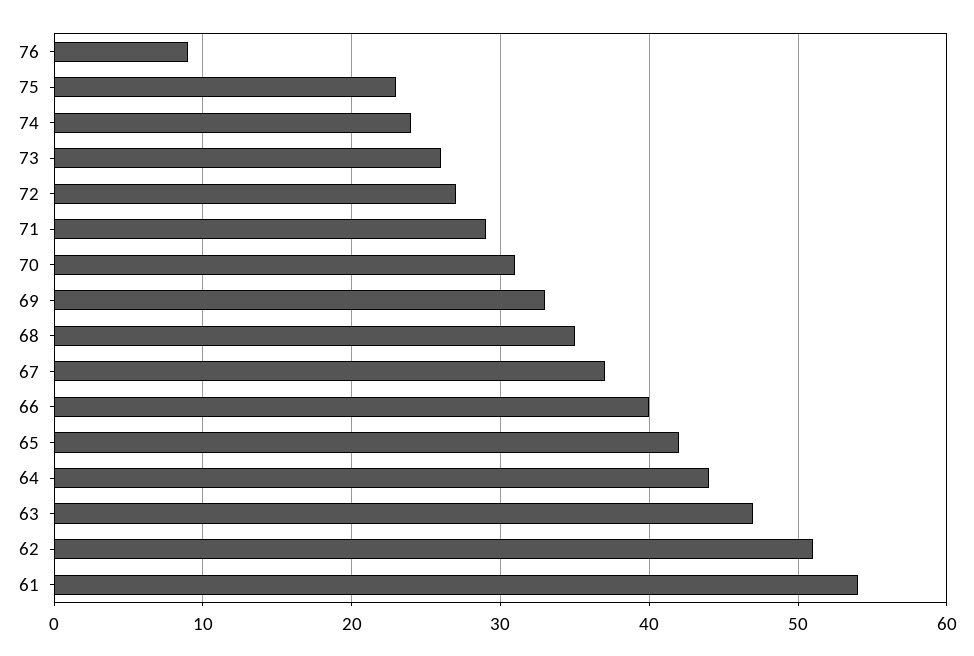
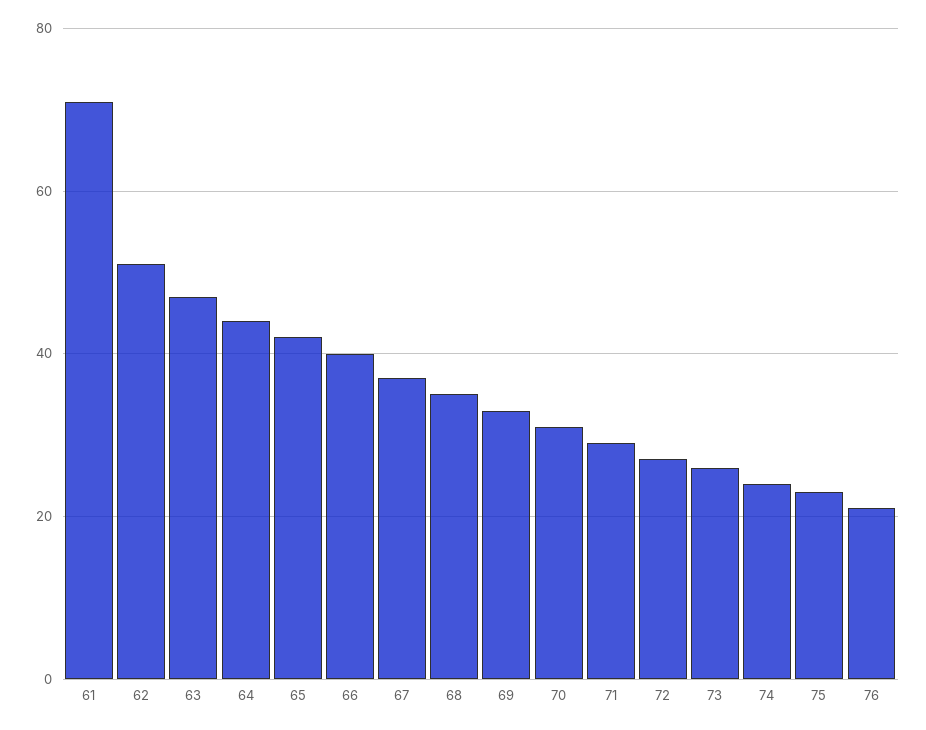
  {
-   "76": 9,
+   "76": 20,
    "75": 23,
    "74": 24,
    "73": 26,
    "72": 27,
    "71": 29,
    "70": 31,
    "69": 33,
    "68": 35,
    "67": 37,
    "66": 40,
    "65": 42,
    "64": 44,
    "63": 47,
    "62": 51,
-   "61": 54
+   "61": 70
  }

